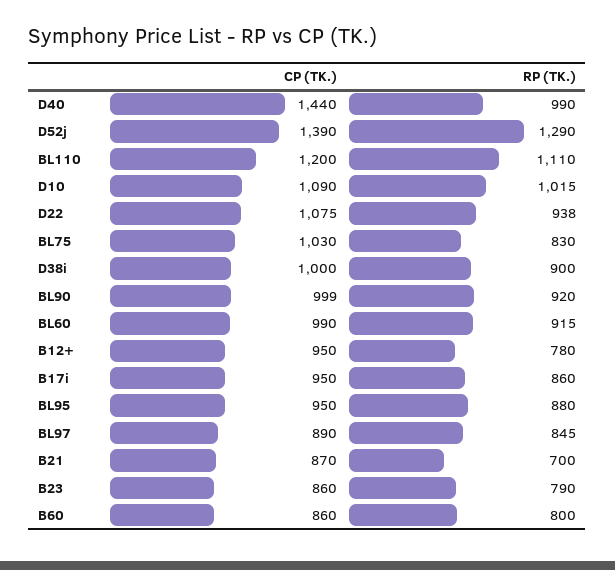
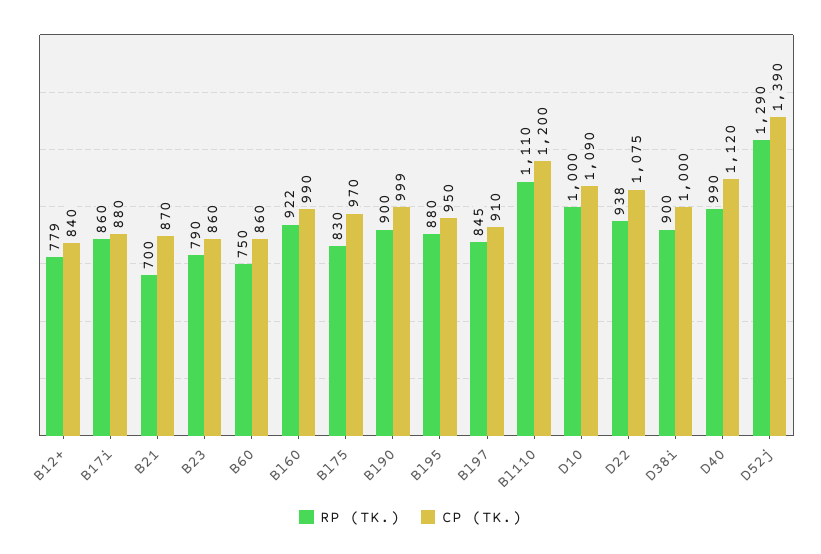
  {
    "CP (TK.)": {
-     "D40": 1440,
+     "D40": 1120,
      "D52j": 1390,
      "BL110": 1200,
      "D10": 1090,
      "D22": 1075,
-     "BL75": 1030,
+     "BL75": 970,
      "D38i": 1000,
      "BL90": 999,
      "BL60": 990,
-     "B12+": 950,
+     "B12+": 840,
-     "B17i": 950,
+     "B17i": 880,
      "BL95": 950,
-     "BL97": 890,
+     "BL97": 910,
      "B21": 870,
      "B23": 860,
      "B60": 860
    },
    "RP (TK.)": {
      "D40": 990,
      "D52j": 1290,
      "BL110": 1110,
-     "D10": 1015,
+     "D10": 1000,
      "D22": 938,
      "BL75": 830,
      "D38i": 900,
-     "BL90": 920,
+     "BL90": 900,
-     "BL60": 915,
+     "BL60": 922,
-     "B12+": 780,
+     "B12+": 779,
      "B17i": 860,
      "BL95": 880,
      "BL97": 845,
      "B21": 700,
      "B23": 790,
-     "B60": 800
+     "B60": 750
    }
  }

